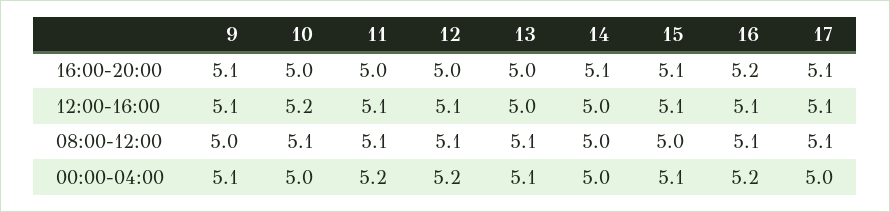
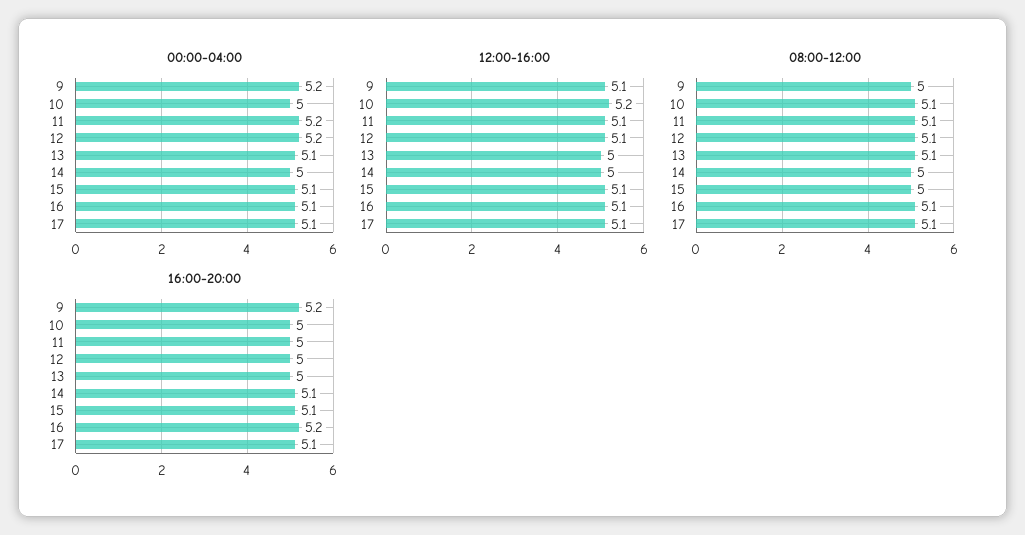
  {
    "16:00-20:00": {
-     "9": 5.1,
+     "9": 5.2,
      "10": 5,
      "11": 5,
      "12": 5,
      "13": 5,
      "14": 5.1,
      "15": 5.1,
      "16": 5.2,
      "17": 5.1
    },
    "12:00-16:00": {
      "9": 5.1,
      "10": 5.2,
      "11": 5.1,
      "12": 5.1,
      "13": 5,
      "14": 5,
      "15": 5.1,
      "16": 5.1,
      "17": 5.1
    },
    "08:00-12:00": {
      "9": 5,
      "10": 5.1,
      "11": 5.1,
      "12": 5.1,
      "13": 5.1,
      "14": 5,
      "15": 5,
      "16": 5.1,
      "17": 5.1
    },
    "00:00-04:00": {
-     "9": 5.1,
+     "9": 5.2,
      "10": 5,
      "11": 5.2,
      "12": 5.2,
      "13": 5.1,
      "14": 5,
      "15": 5.1,
-     "16": 5.2,
+     "16": 5.1,
-     "17": 5
+     "17": 5.1
    }
  }

